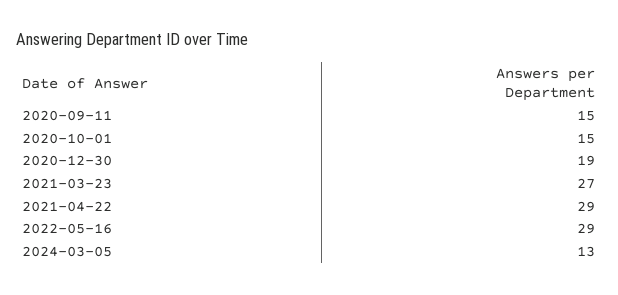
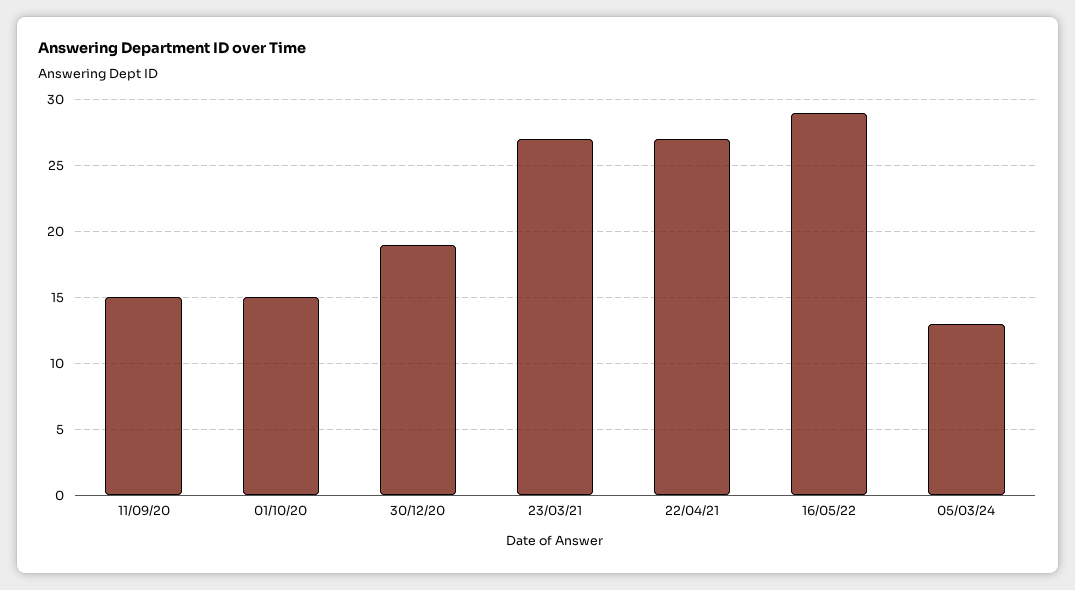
  {
    "2020-09-11": 15,
    "2020-10-01": 15,
    "2020-12-30": 19,
    "2021-03-23": 27,
-   "2021-04-22": 29,
+   "2021-04-22": 27,
    "2022-05-16": 29,
    "2024-03-05": 13
  }

